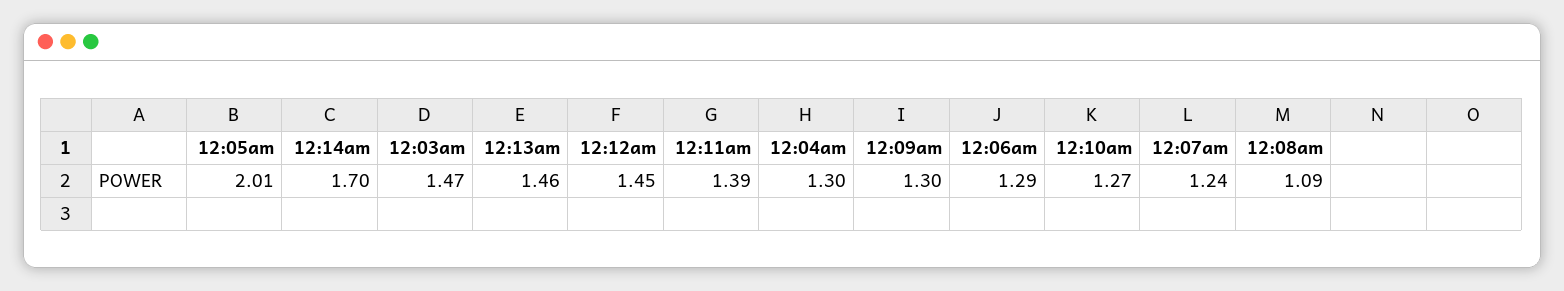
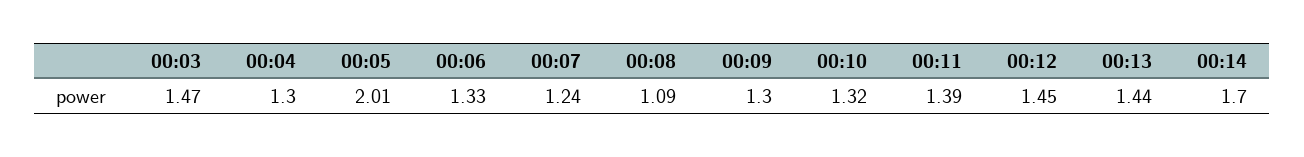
  {
    "12:05am": 2.01,
    "12:14am": 1.7,
    "12:03am": 1.47,
-   "12:13am": 1.46,
+   "12:13am": 1.44,
    "12:12am": 1.45,
    "12:11am": 1.39,
    "12:04am": 1.3,
    "12:09am": 1.3,
-   "12:06am": 1.29,
+   "12:06am": 1.33,
-   "12:10am": 1.27,
+   "12:10am": 1.32,
    "12:07am": 1.24,
    "12:08am": 1.09
  }

